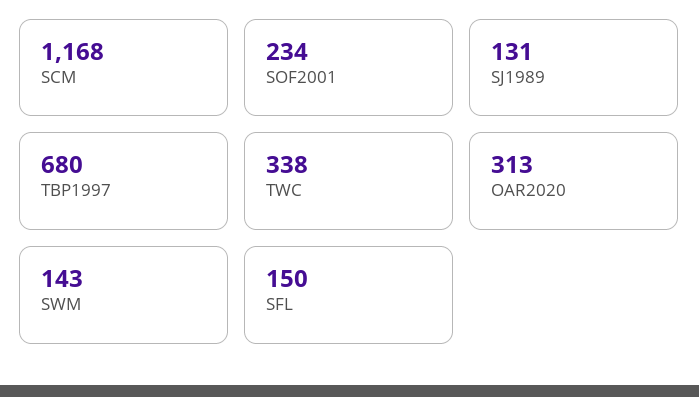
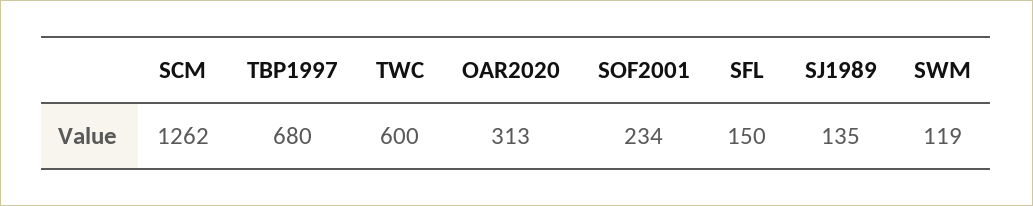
  {
-   "SCM": 1168,
+   "SCM": 1262,
    "SOF2001": 234,
-   "SJ1989": 131,
+   "SJ1989": 135,
    "TBP1997": 680,
-   "TWC": 338,
+   "TWC": 600,
    "OAR2020": 313,
-   "SWM": 143,
+   "SWM": 119,
    "SFL": 150
  }

